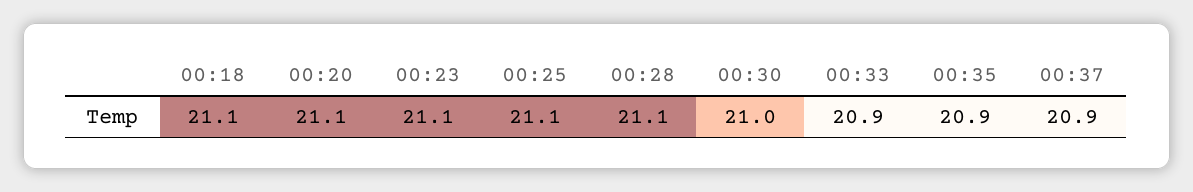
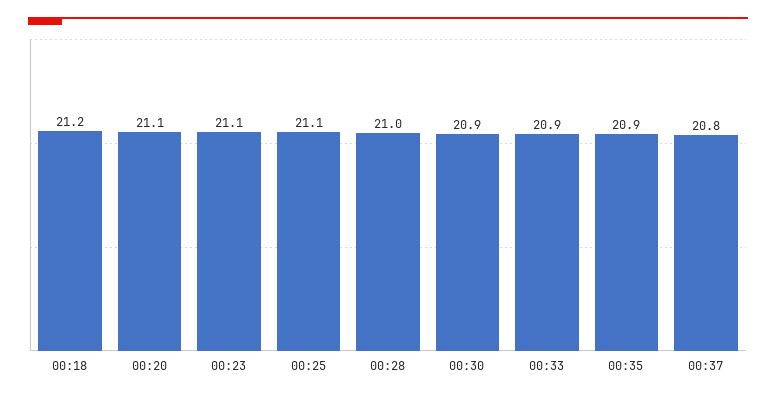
  {
-   "00:18": 21.1,
+   "00:18": 21.2,
    "00:20": 21.1,
    "00:23": 21.1,
    "00:25": 21.1,
-   "00:28": 21.1,
+   "00:28": 21,
-   "00:30": 21,
+   "00:30": 20.9,
    "00:33": 20.9,
    "00:35": 20.9,
-   "00:37": 20.9
+   "00:37": 20.8
  }

